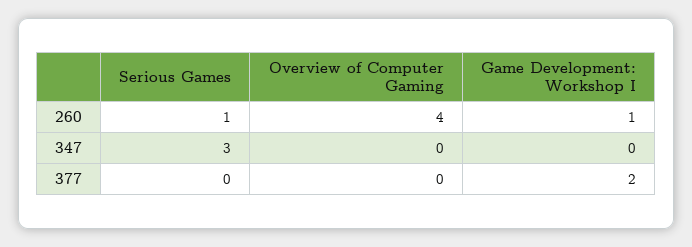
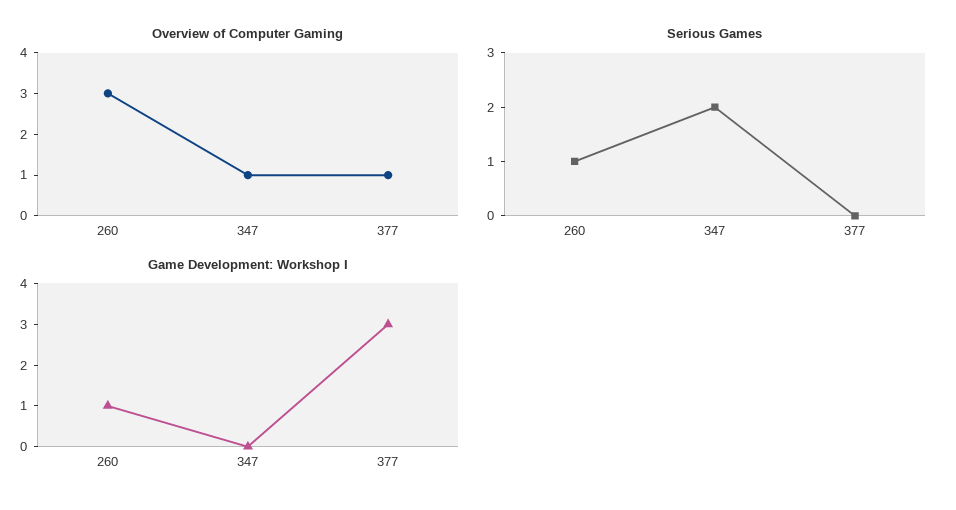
  {
    "Serious Games": {
      "260": 1,
-     "347": 3,
+     "347": 2,
      "377": 0
    },
    "Overview of Computer Gaming": {
-     "260": 4,
+     "260": 3,
-     "347": 0,
+     "347": 1,
-     "377": 0
+     "377": 1
    },
    "Game Development: Workshop I": {
      "260": 1,
      "347": 0,
-     "377": 2
+     "377": 3
    }
  }

